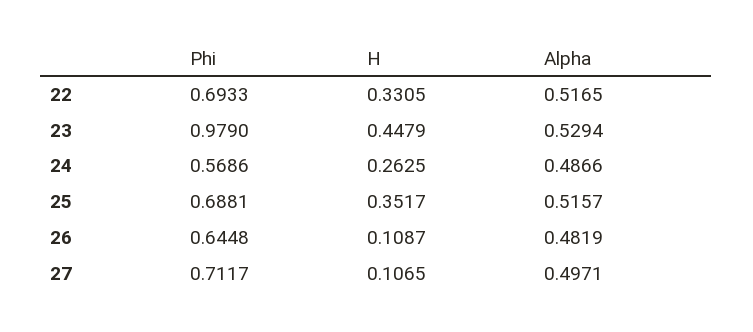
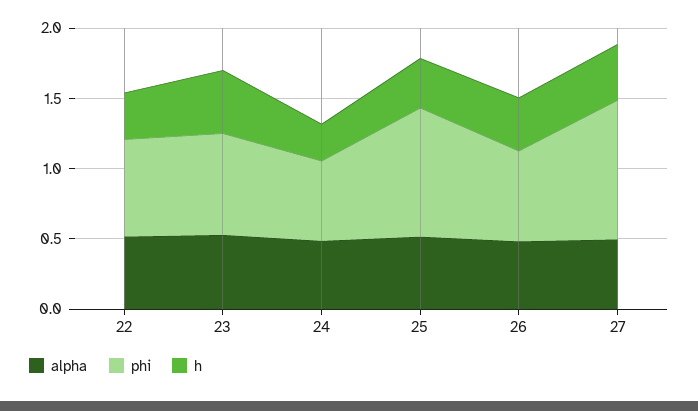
  {
    "Phi": {
      "22": 0.6933,
-     "23": 0.979,
+     "23": 0.7,
      "24": 0.5686,
-     "25": 0.6881,
+     "25": 0.9,
      "26": 0.6448,
-     "27": 0.7117
+     "27": 1
    },
    "H": {
      "22": 0.3305,
      "23": 0.4479,
      "24": 0.2625,
      "25": 0.3517,
-     "26": 0.1087,
+     "26": 0.4,
-     "27": 0.1065
+     "27": 0.4
    },
    "Alpha": {
      "22": 0.5165,
      "23": 0.5294,
      "24": 0.4866,
      "25": 0.5157,
      "26": 0.4819,
      "27": 0.4971
    }
  }

